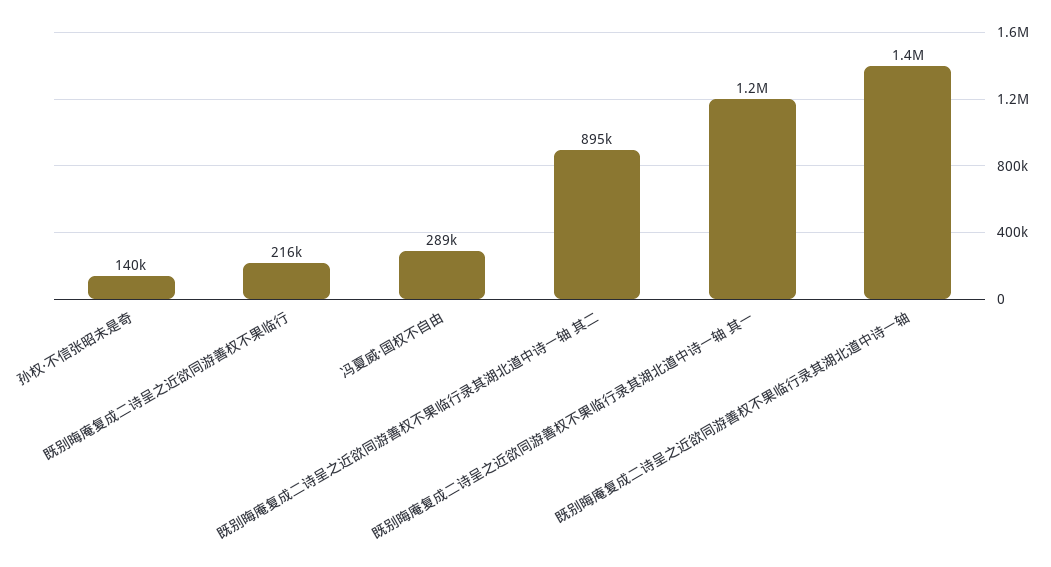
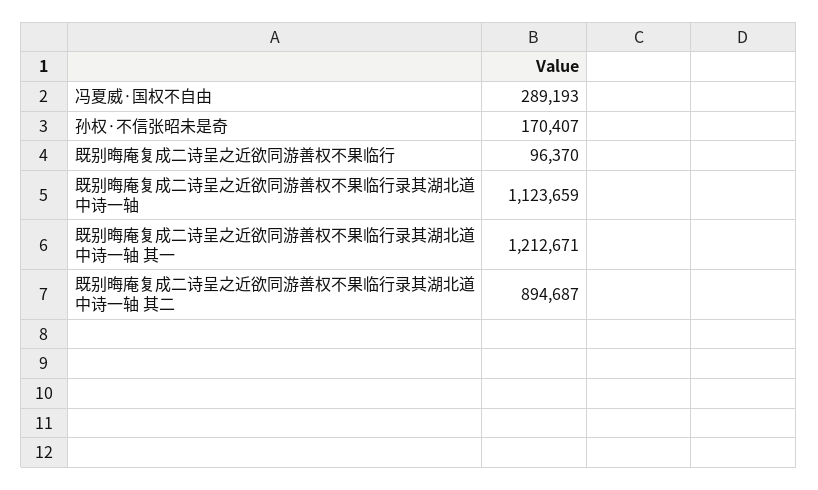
  {
-   "孙权·不信张昭未是奇": 140000,
+   "孙权·不信张昭未是奇": 170407,
-   "既别晦庵复成二诗呈之近欲同游善权不果临行": 216000,
+   "既别晦庵复成二诗呈之近欲同游善权不果临行": 96370,
    "冯夏威·国权不自由": 289193,
    "既别晦庵复成二诗呈之近欲同游善权不果临行录其湖北道中诗一轴 其二": 894687,
    "既别晦庵复成二诗呈之近欲同游善权不果临行录其湖北道中诗一轴 其一": 1212671,
-   "既别晦庵复成二诗呈之近欲同游善权不果临行录其湖北道中诗一轴": 1400000
+   "既别晦庵复成二诗呈之近欲同游善权不果临行录其湖北道中诗一轴": 1123659
  }

